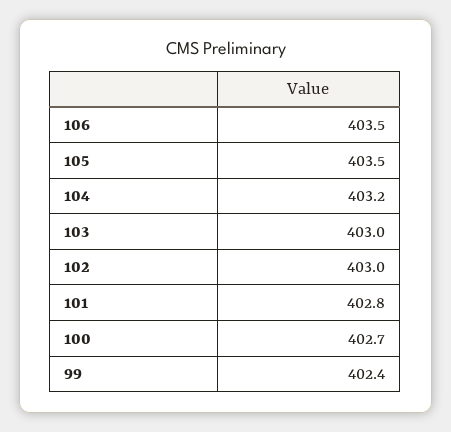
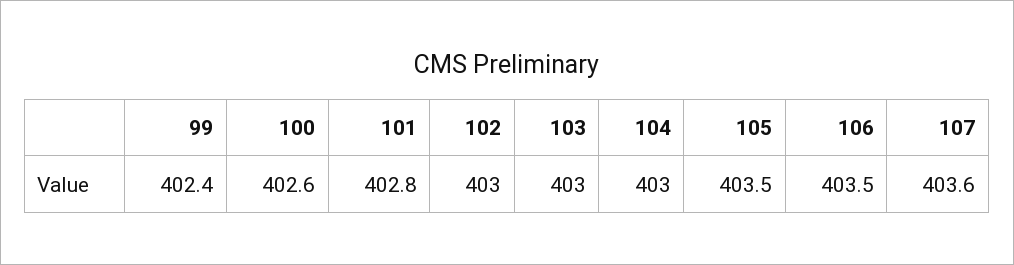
  {
    "106": 403.5,
    "105": 403.5,
-   "104": 403.2,
+   "104": 403,
    "103": 403,
    "102": 403,
    "101": 402.8,
-   "100": 402.7,
+   "100": 402.6,
-   "99": 402.4
+   "99": 402.4,
+   "107": 403.6
  }

